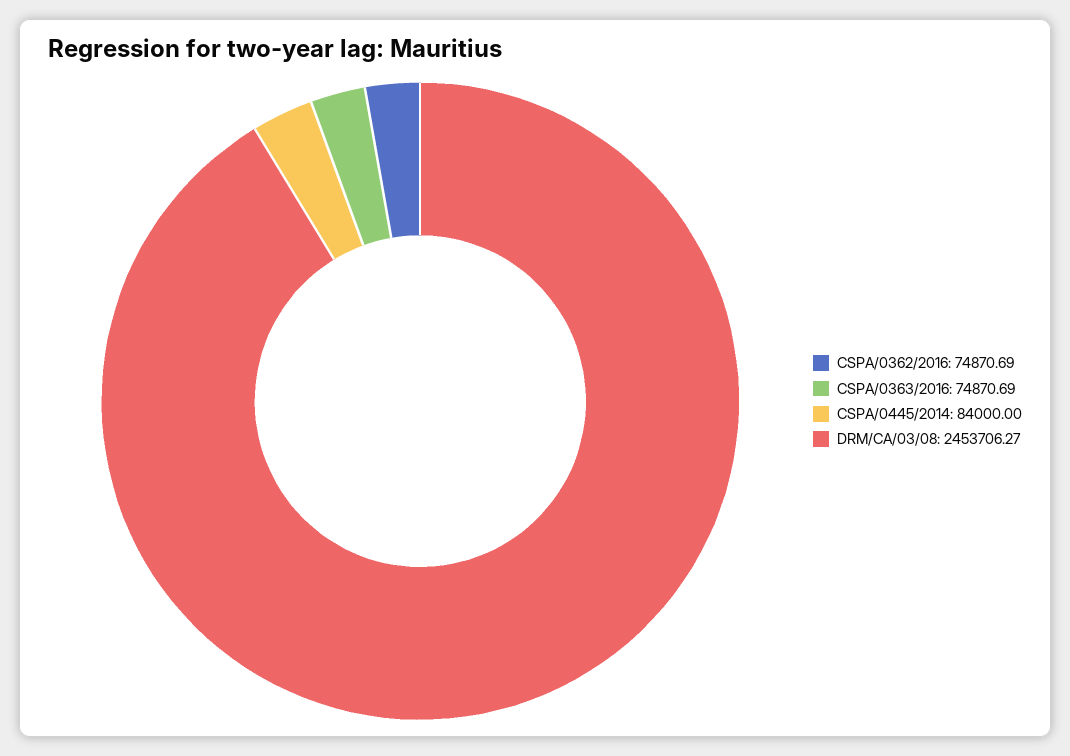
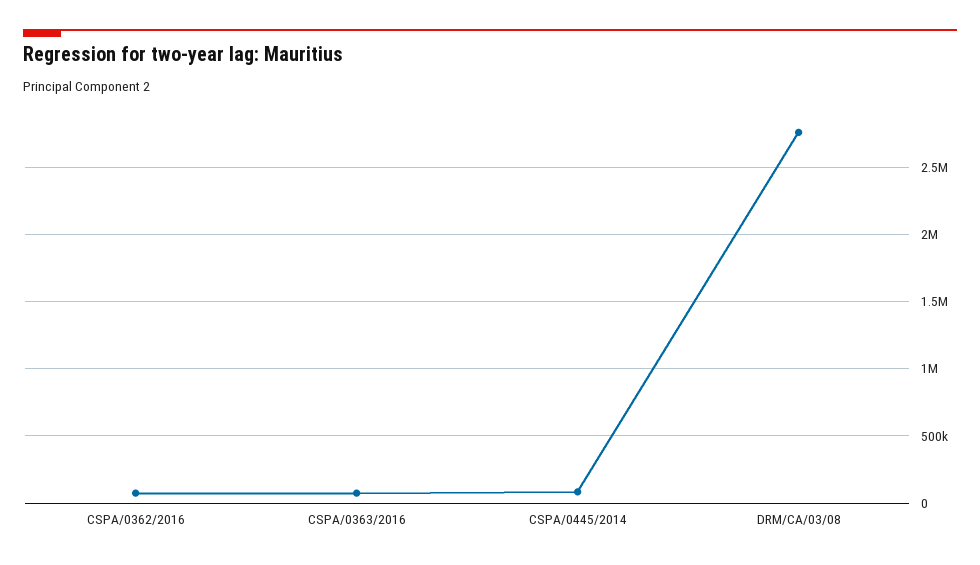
  {
    "CSPA/0362/2016": 74870.69,
    "CSPA/0363/2016": 74870.69,
    "CSPA/0445/2014": 84000,
-   "DRM/CA/03/08": 2453706.27
+   "DRM/CA/03/08": 2750000
  }

